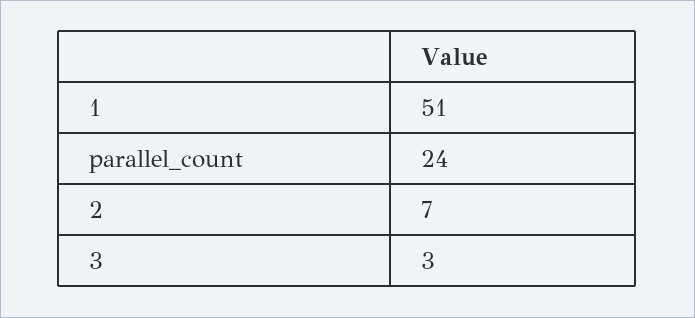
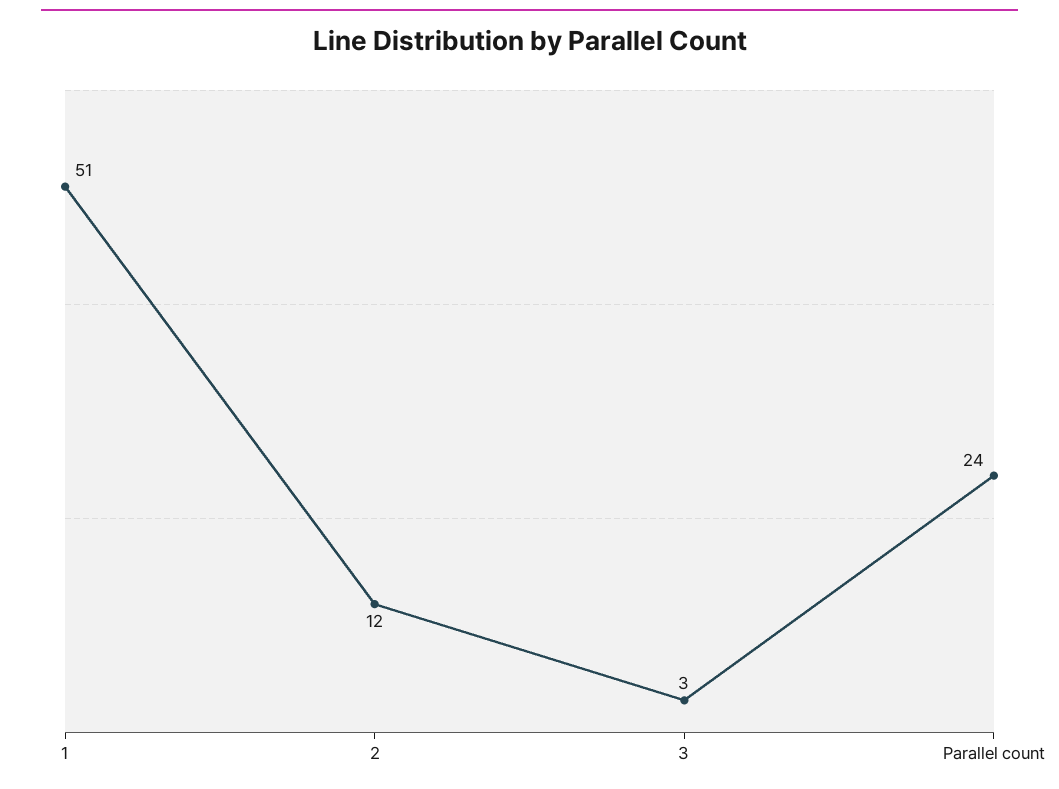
  {
    "1": 51,
    "parallel_count": 24,
-   "2": 7,
+   "2": 12,
    "3": 3
  }

